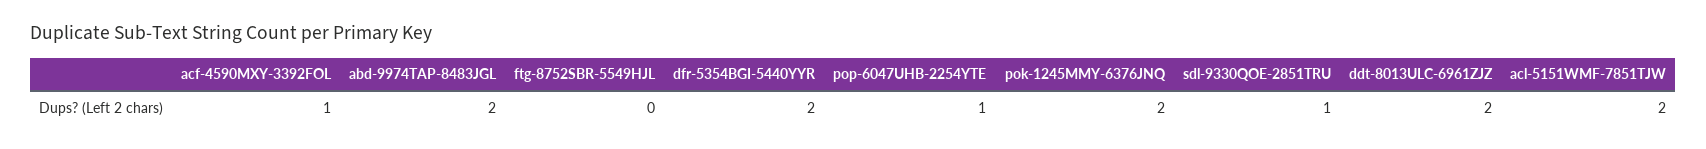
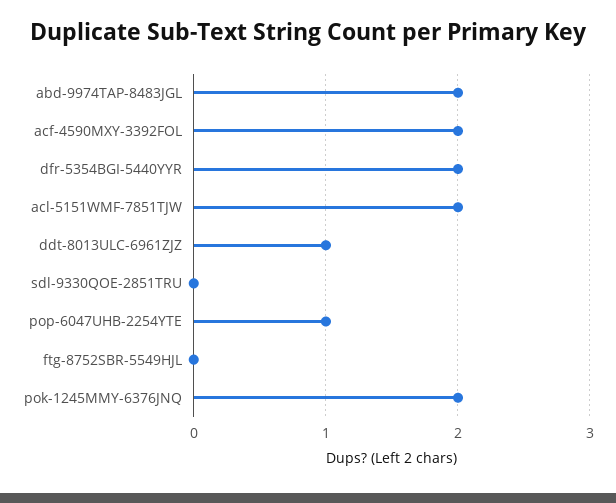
  {
-   "acf-4590MXY-3392FOL": 1,
+   "acf-4590MXY-3392FOL": 2,
    "abd-9974TAP-8483JGL": 2,
    "ftg-8752SBR-5549HJL": 0,
    "dfr-5354BGI-5440YYR": 2,
    "pop-6047UHB-2254YTE": 1,
    "pok-1245MMY-6376JNQ": 2,
-   "sdl-9330QOE-2851TRU": 1,
+   "sdl-9330QOE-2851TRU": 0,
-   "ddt-8013ULC-6961ZJZ": 2,
+   "ddt-8013ULC-6961ZJZ": 1,
    "acl-5151WMF-7851TJW": 2
  }

